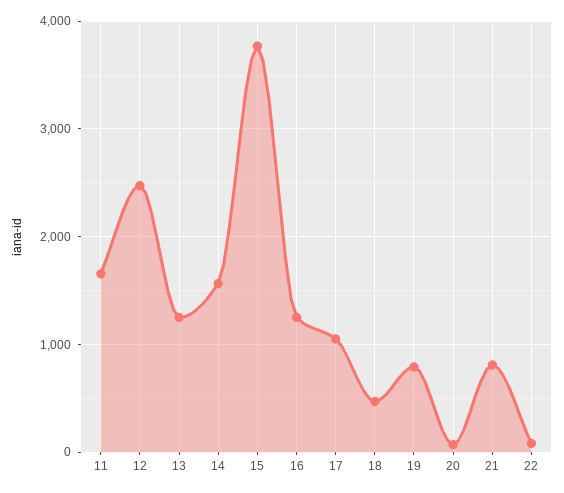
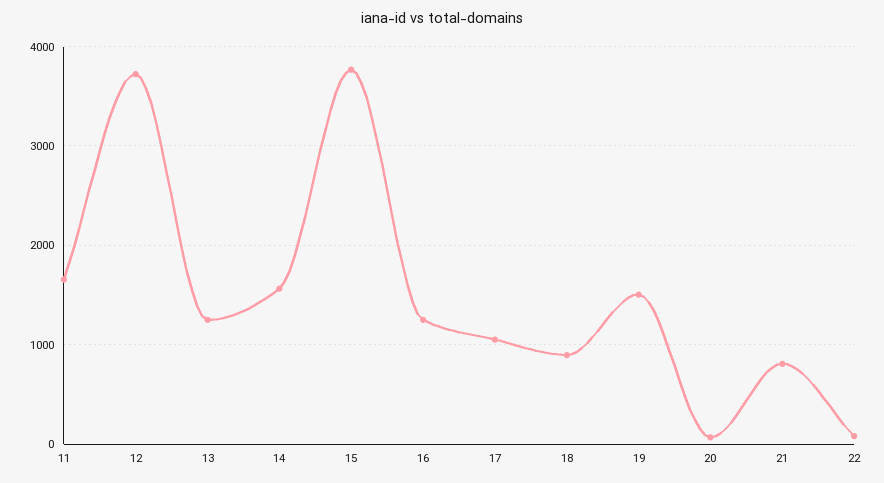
  {
    "11": 1700,
-   "12": 2500,
+   "12": 3700,
    "13": 1300,
    "14": 1600,
    "15": 3800,
    "16": 1300,
    "17": 1100,
-   "18": 500,
+   "18": 900,
-   "19": 800,
+   "19": 1500,
    "20": 100,
    "21": 800,
    "22": 100
  }

